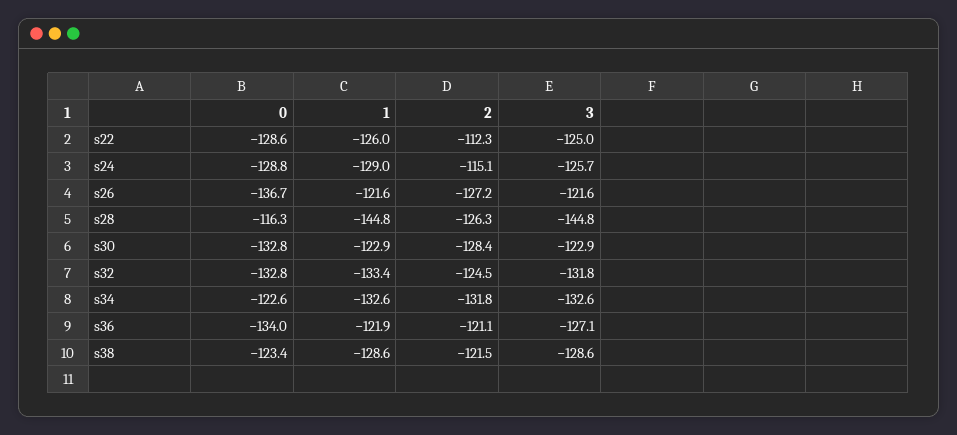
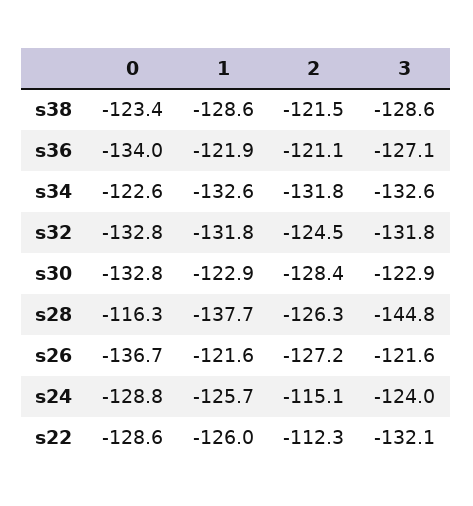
  {
    "0": {
      "s22": -128.6,
      "s24": -128.8,
      "s26": -136.7,
      "s28": -116.3,
      "s30": -132.8,
      "s32": -132.8,
      "s34": -122.6,
      "s36": -134,
      "s38": -123.4
    },
    "1": {
      "s22": -126,
-     "s24": -129,
+     "s24": -125.7,
      "s26": -121.6,
-     "s28": -144.8,
+     "s28": -137.7,
      "s30": -122.9,
-     "s32": -133.4,
+     "s32": -131.8,
      "s34": -132.6,
      "s36": -121.9,
      "s38": -128.6
    },
    "2": {
      "s22": -112.3,
      "s24": -115.1,
      "s26": -127.2,
      "s28": -126.3,
      "s30": -128.4,
      "s32": -124.5,
      "s34": -131.8,
      "s36": -121.1,
      "s38": -121.5
    },
    "3": {
-     "s22": -125,
+     "s22": -132.1,
-     "s24": -125.7,
+     "s24": -124,
      "s26": -121.6,
      "s28": -144.8,
      "s30": -122.9,
      "s32": -131.8,
      "s34": -132.6,
      "s36": -127.1,
      "s38": -128.6
    }
  }

